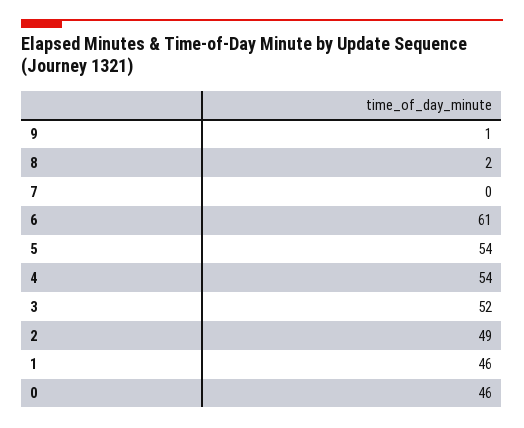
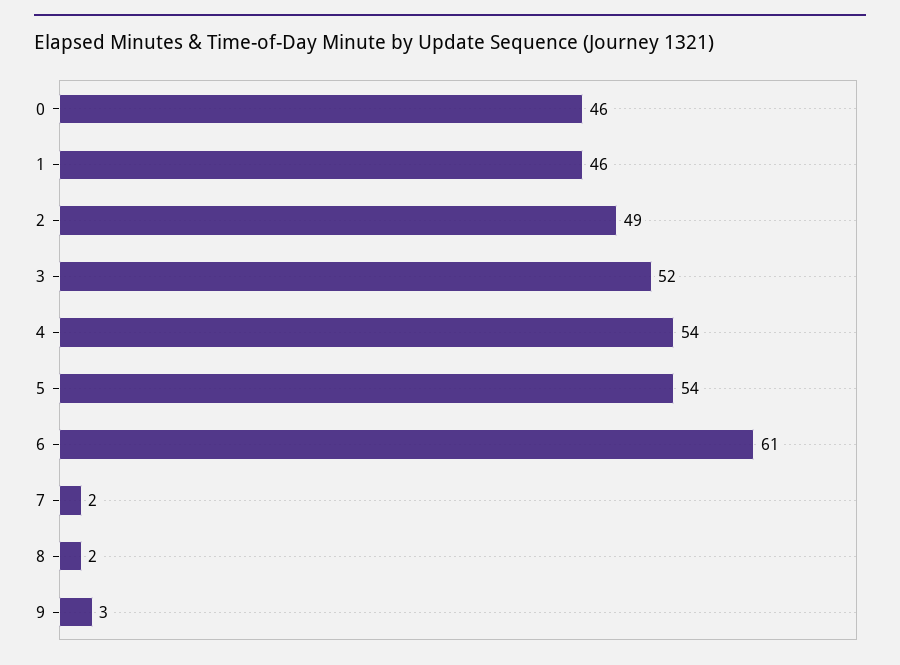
  {
-   "9": 1,
+   "9": 3,
    "8": 2,
-   "7": 0,
+   "7": 2,
    "6": 61,
    "5": 54,
    "4": 54,
    "3": 52,
    "2": 49,
    "1": 46,
    "0": 46
  }

